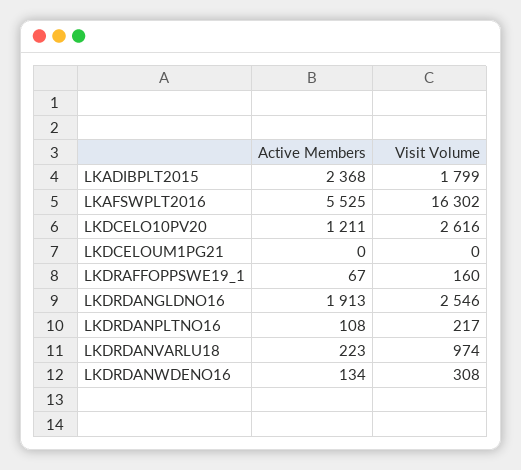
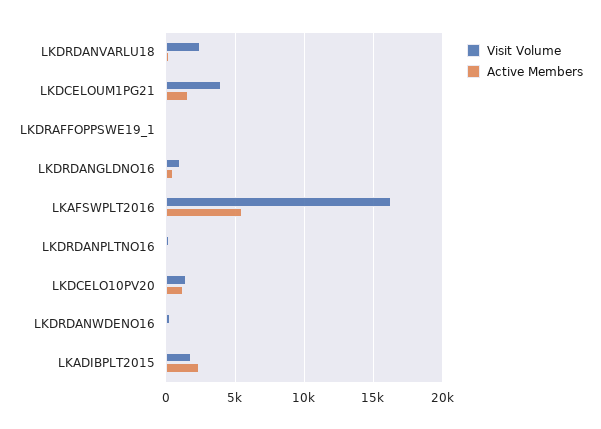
  {
    "Active Members": {
      "LKADIBPLT2015": 2368,
      "LKAFSWPLT2016": 5525,
      "LKDCELO10PV20": 1211,
-     "LKDCELOUM1PG21": 0,
+     "LKDCELOUM1PG21": 1500,
      "LKDRAFFOPPSWE19_1": 67,
-     "LKDRDANGLDNO16": 1913,
+     "LKDRDANGLDNO16": 500,
      "LKDRDANPLTNO16": 108,
      "LKDRDANVARLU18": 223,
      "LKDRDANWDENO16": 134
    },
    "Visit Volume": {
      "LKADIBPLT2015": 1799,
      "LKAFSWPLT2016": 16302,
-     "LKDCELO10PV20": 2616,
+     "LKDCELO10PV20": 1500,
-     "LKDCELOUM1PG21": 0,
+     "LKDCELOUM1PG21": 4000,
      "LKDRAFFOPPSWE19_1": 160,
-     "LKDRDANGLDNO16": 2546,
+     "LKDRDANGLDNO16": 1000,
      "LKDRDANPLTNO16": 217,
-     "LKDRDANVARLU18": 974,
+     "LKDRDANVARLU18": 2500,
      "LKDRDANWDENO16": 308
    }
  }

